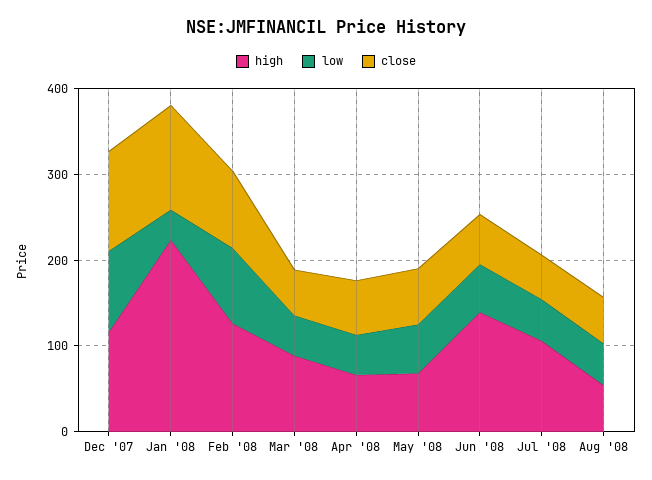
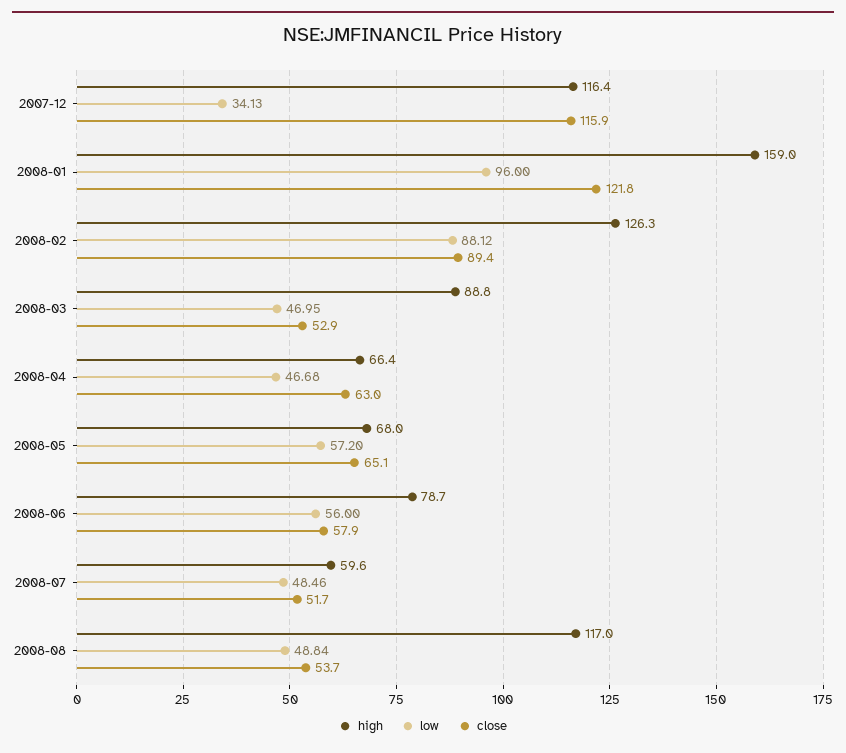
  {
    "high": {
      "Dec '07": 116.4,
-     "Jan '08": 220,
+     "Jan '08": 159,
      "Feb '08": 126.3,
      "Mar '08": 88.8,
      "Apr '08": 66.4,
      "May '08": 68,
-     "Jun '08": 140,
+     "Jun '08": 78.7,
-     "Jul '08": 100,
+     "Jul '08": 59.6,
-     "Aug '08": 60
+     "Aug '08": 117
    },
    "low": {
-     "Dec '07": 100,
+     "Dec '07": 34.13,
-     "Jan '08": 40,
+     "Jan '08": 96,
      "Feb '08": 88.12,
      "Mar '08": 46.95,
      "Apr '08": 46.68,
      "May '08": 57.2,
      "Jun '08": 56,
      "Jul '08": 48.46,
      "Aug '08": 48.84
    },
    "close": {
      "Dec '07": 115.9,
      "Jan '08": 121.8,
      "Feb '08": 89.4,
      "Mar '08": 52.9,
      "Apr '08": 63,
      "May '08": 65.1,
      "Jun '08": 57.9,
      "Jul '08": 51.7,
      "Aug '08": 53.7
    }
  }

